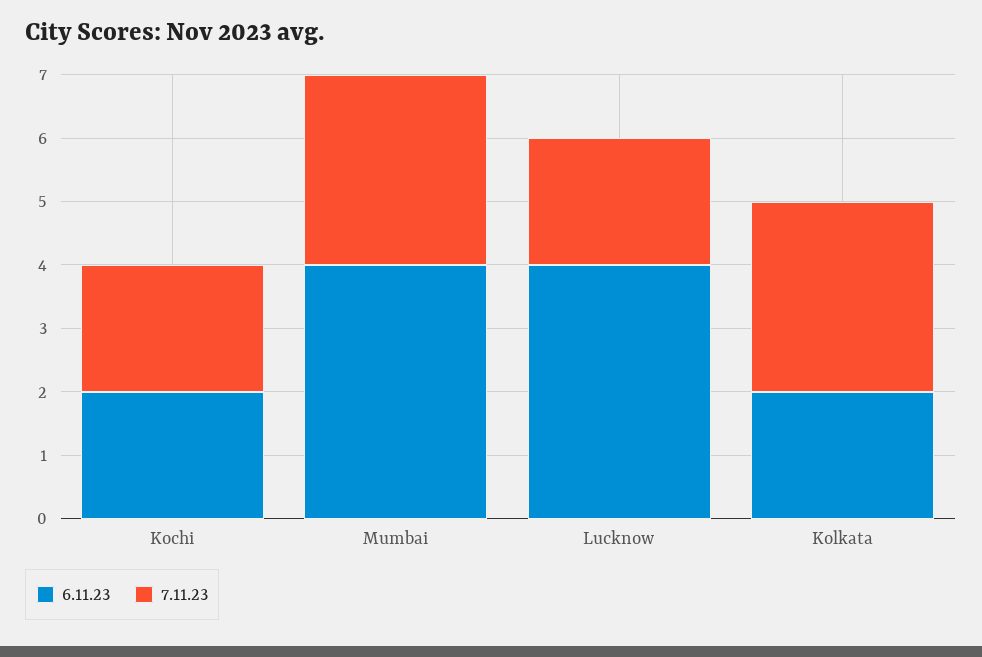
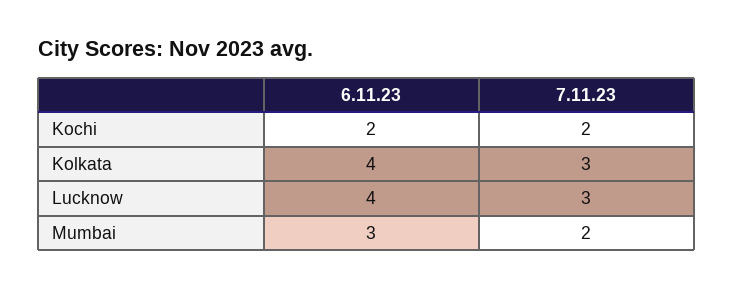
  {
    "6.11.23": {
      "Kochi": 2,
-     "Mumbai": 4,
+     "Mumbai": 3,
      "Lucknow": 4,
-     "Kolkata": 2
+     "Kolkata": 4
    },
    "7.11.23": {
      "Kochi": 2,
-     "Mumbai": 3,
+     "Mumbai": 2,
-     "Lucknow": 2,
+     "Lucknow": 3,
      "Kolkata": 3
    }
  }

